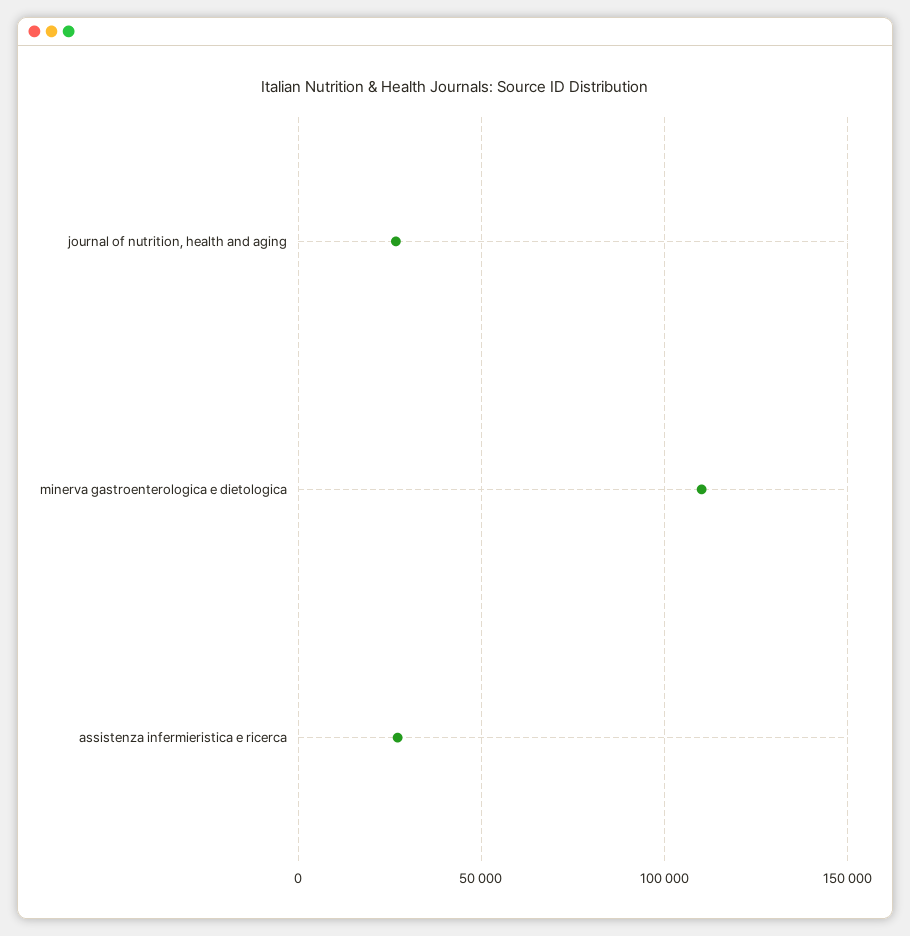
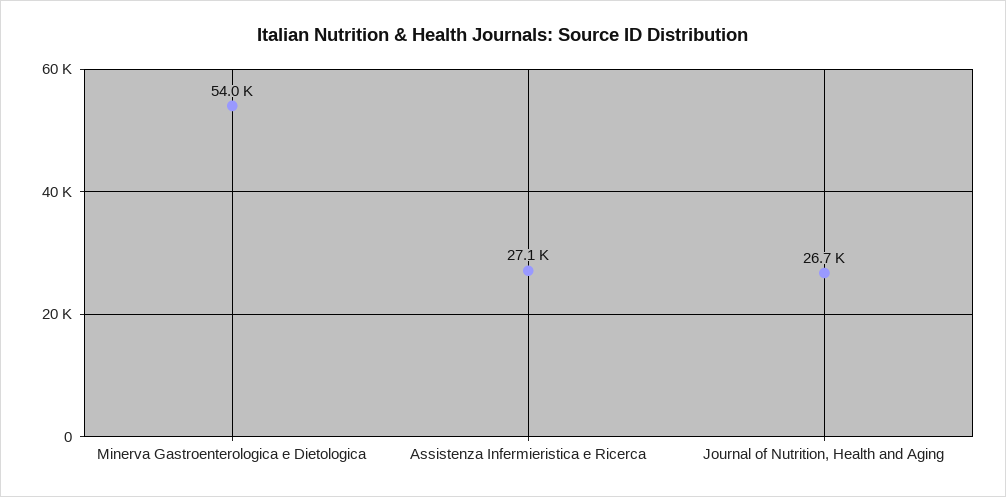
  {
    "journal of nutrition, health and aging": 26700,
-   "minerva gastroenterologica e dietologica": 110000,
+   "minerva gastroenterologica e dietologica": 54000,
    "assistenza infermieristica e ricerca": 27100
  }

